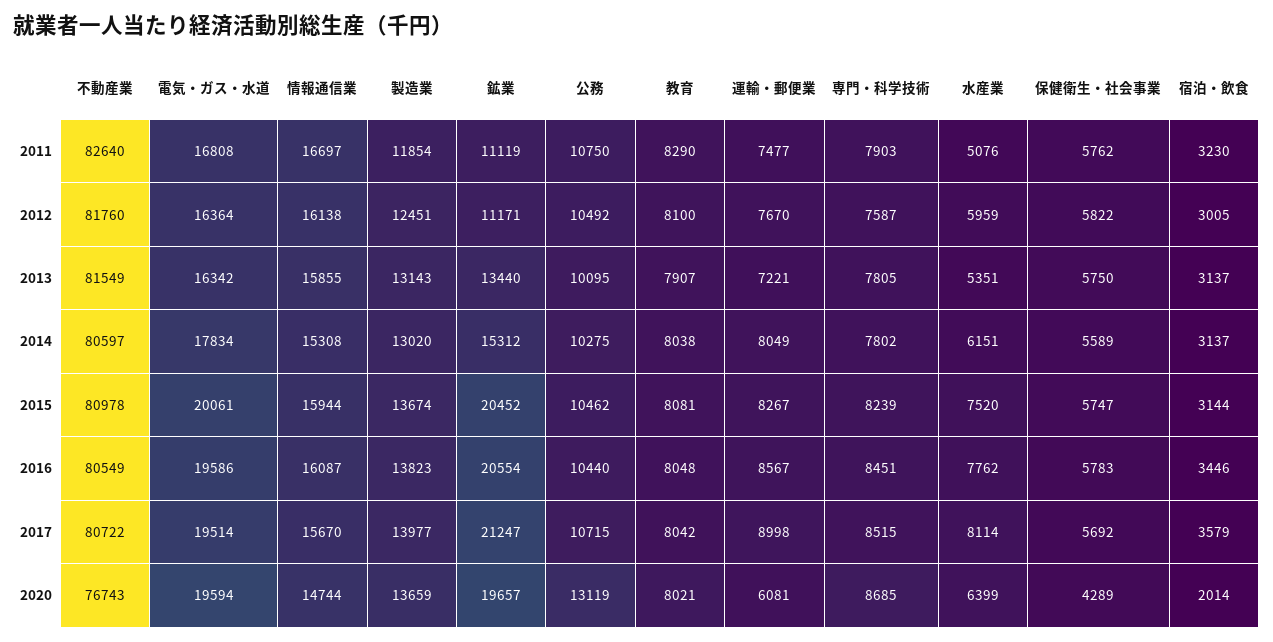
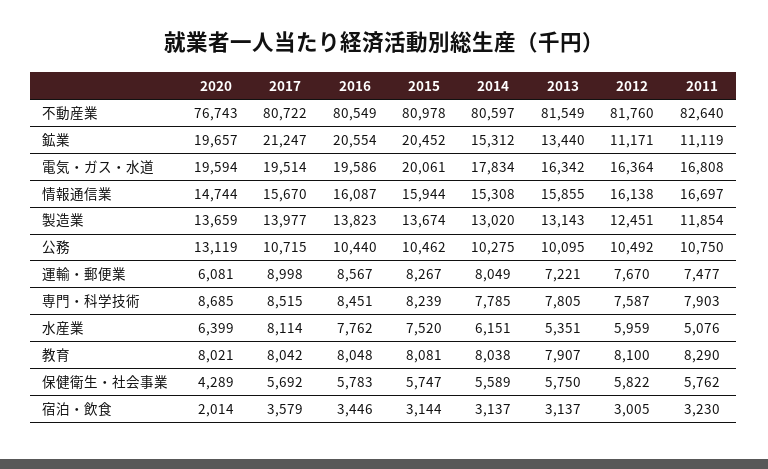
  {
    "不動産業": {
      "2011": 82640,
      "2012": 81760,
      "2013": 81549,
      "2014": 80597,
      "2015": 80978,
      "2016": 80549,
      "2017": 80722,
      "2020": 76743
    },
    "電気・ガス・水道": {
      "2011": 16808,
      "2012": 16364,
      "2013": 16342,
      "2014": 17834,
      "2015": 20061,
      "2016": 19586,
      "2017": 19514,
      "2020": 19594
    },
    "情報通信業": {
      "2011": 16697,
      "2012": 16138,
      "2013": 15855,
      "2014": 15308,
      "2015": 15944,
      "2016": 16087,
      "2017": 15670,
      "2020": 14744
    },
    "製造業": {
      "2011": 11854,
      "2012": 12451,
      "2013": 13143,
      "2014": 13020,
      "2015": 13674,
      "2016": 13823,
      "2017": 13977,
      "2020": 13659
    },
    "鉱業": {
      "2011": 11119,
      "2012": 11171,
      "2013": 13440,
      "2014": 15312,
      "2015": 20452,
      "2016": 20554,
      "2017": 21247,
      "2020": 19657
    },
    "公務": {
      "2011": 10750,
      "2012": 10492,
      "2013": 10095,
      "2014": 10275,
      "2015": 10462,
      "2016": 10440,
      "2017": 10715,
      "2020": 13119
    },
    "教育": {
      "2011": 8290,
      "2012": 8100,
      "2013": 7907,
      "2014": 8038,
      "2015": 8081,
      "2016": 8048,
      "2017": 8042,
      "2020": 8021
    },
    "運輸・郵便業": {
      "2011": 7477,
      "2012": 7670,
      "2013": 7221,
      "2014": 8049,
      "2015": 8267,
      "2016": 8567,
      "2017": 8998,
      "2020": 6081
    },
    "専門・科学技術": {
      "2011": 7903,
      "2012": 7587,
      "2013": 7805,
-     "2014": 7802,
+     "2014": 7785,
      "2015": 8239,
      "2016": 8451,
      "2017": 8515,
      "2020": 8685
    },
    "水産業": {
      "2011": 5076,
      "2012": 5959,
      "2013": 5351,
      "2014": 6151,
      "2015": 7520,
      "2016": 7762,
      "2017": 8114,
      "2020": 6399
    },
    "保健衛生・社会事業": {
      "2011": 5762,
      "2012": 5822,
      "2013": 5750,
      "2014": 5589,
      "2015": 5747,
      "2016": 5783,
      "2017": 5692,
      "2020": 4289
    },
    "宿泊・飲食": {
      "2011": 3230,
      "2012": 3005,
      "2013": 3137,
      "2014": 3137,
      "2015": 3144,
      "2016": 3446,
      "2017": 3579,
      "2020": 2014
    }
  }

